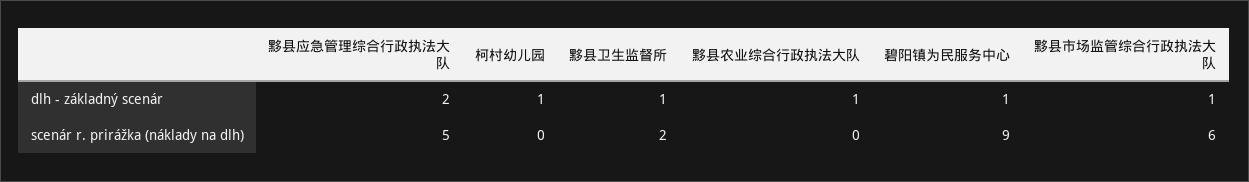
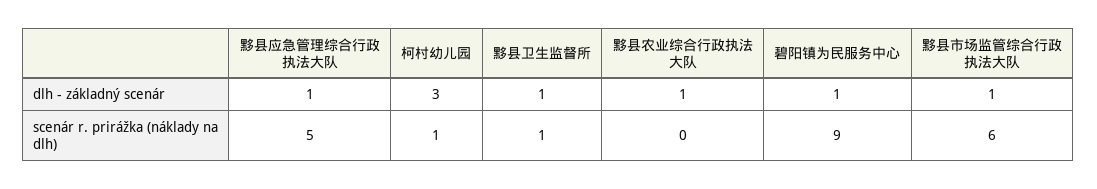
  {
    "黟县应急管理综合行政执法大队": {
-     "dlh - základný scenár": 2,
+     "dlh - základný scenár": 1,
      "scenár r. prirážka (náklady na dlh)": 5
    },
    "柯村幼儿园": {
-     "dlh - základný scenár": 1,
+     "dlh - základný scenár": 3,
-     "scenár r. prirážka (náklady na dlh)": 0
+     "scenár r. prirážka (náklady na dlh)": 1
    },
    "黟县卫生监督所": {
      "dlh - základný scenár": 1,
-     "scenár r. prirážka (náklady na dlh)": 2
+     "scenár r. prirážka (náklady na dlh)": 1
    },
    "黟县农业综合行政执法大队": {
      "dlh - základný scenár": 1,
      "scenár r. prirážka (náklady na dlh)": 0
    },
    "碧阳镇为民服务中心": {
      "dlh - základný scenár": 1,
      "scenár r. prirážka (náklady na dlh)": 9
    },
    "黟县市场监管综合行政执法大队": {
      "dlh - základný scenár": 1,
      "scenár r. prirážka (náklady na dlh)": 6
    }
  }

